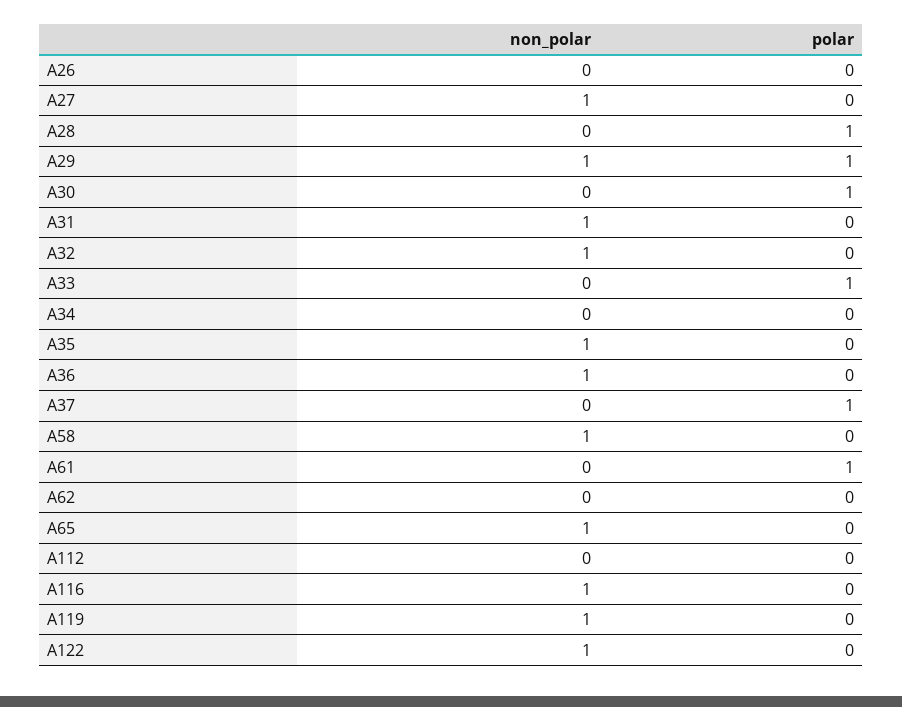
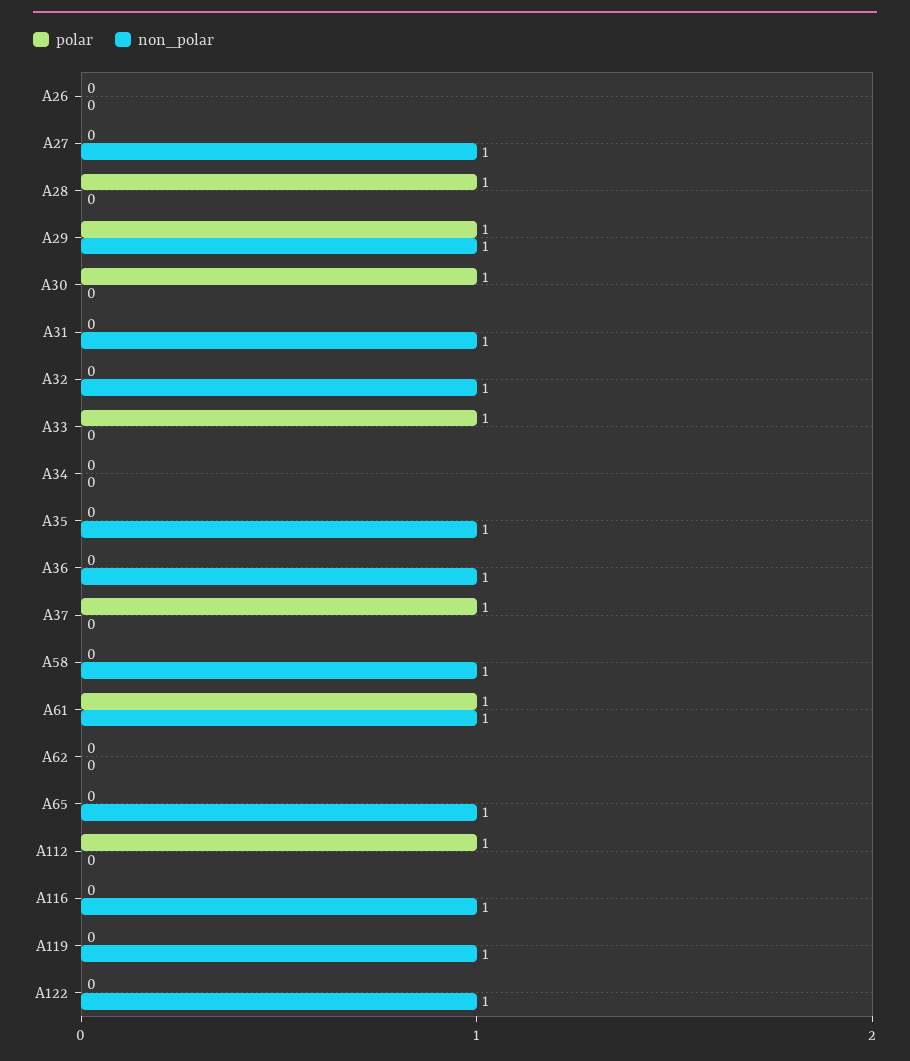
  {
    "non_polar": {
      "A26": 0,
      "A27": 1,
      "A28": 0,
      "A29": 1,
      "A30": 0,
      "A31": 1,
      "A32": 1,
      "A33": 0,
      "A34": 0,
      "A35": 1,
      "A36": 1,
      "A37": 0,
      "A58": 1,
-     "A61": 0,
+     "A61": 1,
      "A62": 0,
      "A65": 1,
      "A112": 0,
      "A116": 1,
      "A119": 1,
      "A122": 1
    },
    "polar": {
      "A26": 0,
      "A27": 0,
      "A28": 1,
      "A29": 1,
      "A30": 1,
      "A31": 0,
      "A32": 0,
      "A33": 1,
      "A34": 0,
      "A35": 0,
      "A36": 0,
      "A37": 1,
      "A58": 0,
      "A61": 1,
      "A62": 0,
      "A65": 0,
-     "A112": 0,
+     "A112": 1,
      "A116": 0,
      "A119": 0,
      "A122": 0
    }
  }

